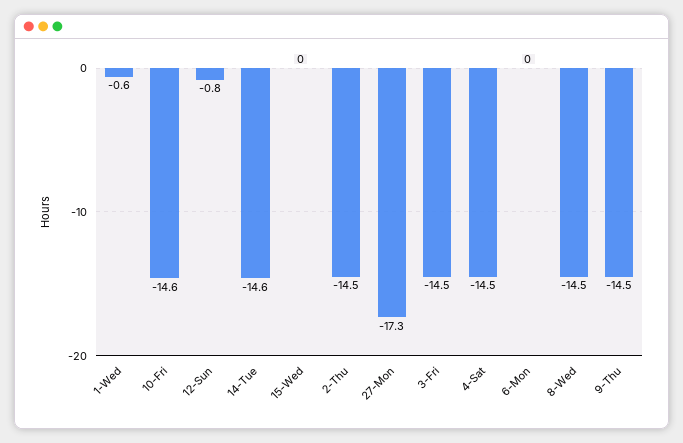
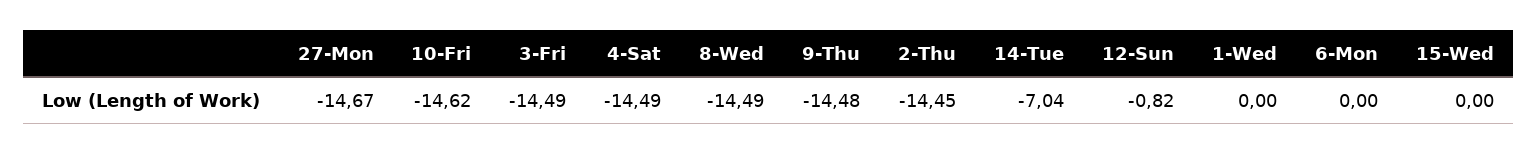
  {
-   "1-Wed": -0.6,
+   "1-Wed": 0,
    "10-Fri": -14.62,
    "12-Sun": -0.82,
-   "14-Tue": -14.6,
+   "14-Tue": -7.04,
    "15-Wed": 0,
    "2-Thu": -14.45,
-   "27-Mon": -17.3,
+   "27-Mon": -14.67,
    "3-Fri": -14.49,
    "4-Sat": -14.49,
    "6-Mon": 0,
    "8-Wed": -14.49,
    "9-Thu": -14.48
  }

